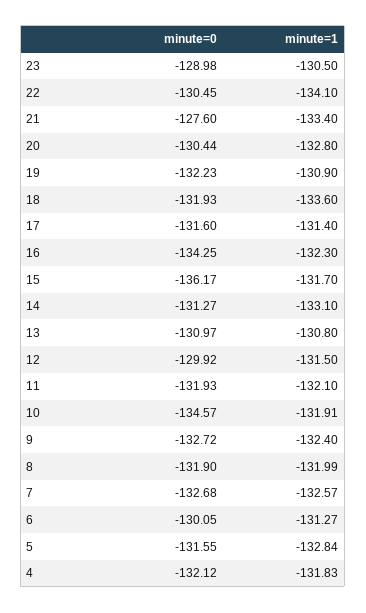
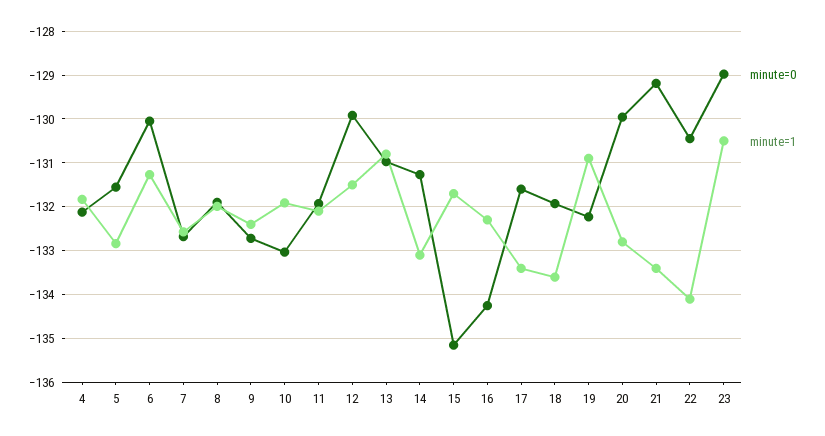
  {
    "minute=0": {
      "23": -128.98,
      "22": -130.45,
-     "21": -127.6,
+     "21": -129.2,
-     "20": -130.44,
+     "20": -130,
      "19": -132.23,
      "18": -131.93,
      "17": -131.6,
      "16": -134.25,
-     "15": -136.17,
+     "15": -135.2,
      "14": -131.27,
      "13": -130.97,
      "12": -129.92,
      "11": -131.93,
-     "10": -134.57,
+     "10": -133,
      "9": -132.72,
      "8": -131.9,
      "7": -132.68,
      "6": -130.05,
      "5": -131.55,
      "4": -132.12
    },
    "minute=1": {
      "23": -130.5,
      "22": -134.1,
      "21": -133.4,
      "20": -132.8,
      "19": -130.9,
      "18": -133.6,
-     "17": -131.4,
+     "17": -133.4,
      "16": -132.3,
      "15": -131.7,
      "14": -133.1,
      "13": -130.8,
      "12": -131.5,
      "11": -132.1,
      "10": -131.91,
      "9": -132.4,
      "8": -131.99,
      "7": -132.57,
      "6": -131.27,
      "5": -132.84,
      "4": -131.83
    }
  }

